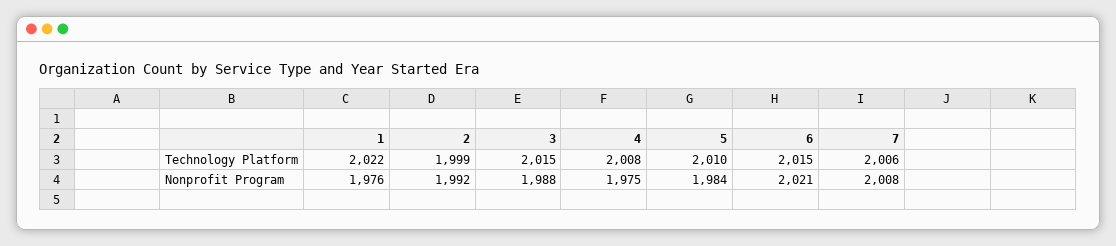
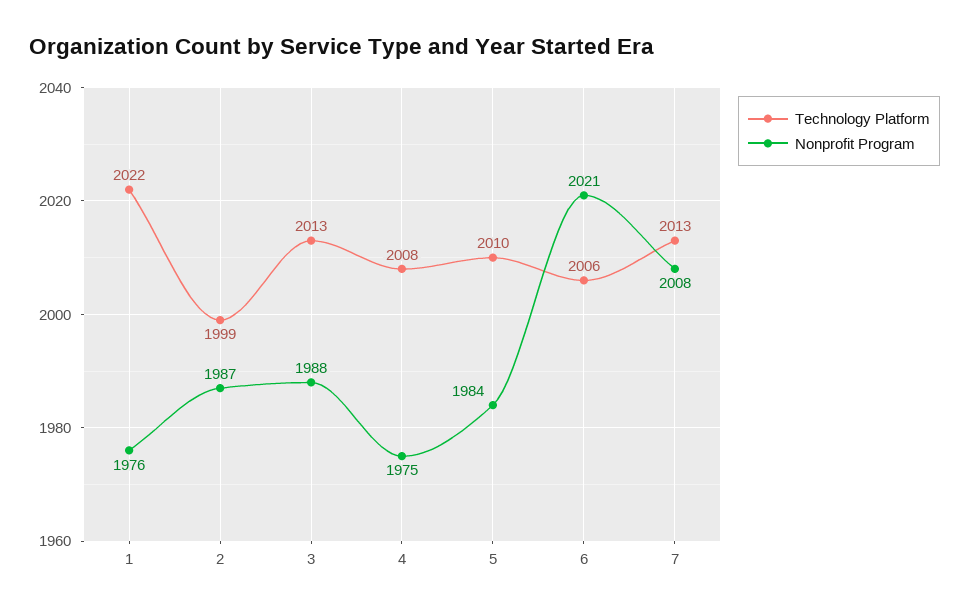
  {
    "Technology Platform": {
      "1": 2022,
      "2": 1999,
-     "3": 2015,
+     "3": 2013,
      "4": 2008,
      "5": 2010,
-     "6": 2015,
+     "6": 2006,
-     "7": 2006
+     "7": 2013
    },
    "Nonprofit Program": {
      "1": 1976,
-     "2": 1992,
+     "2": 1987,
      "3": 1988,
      "4": 1975,
      "5": 1984,
      "6": 2021,
      "7": 2008
    }
  }

